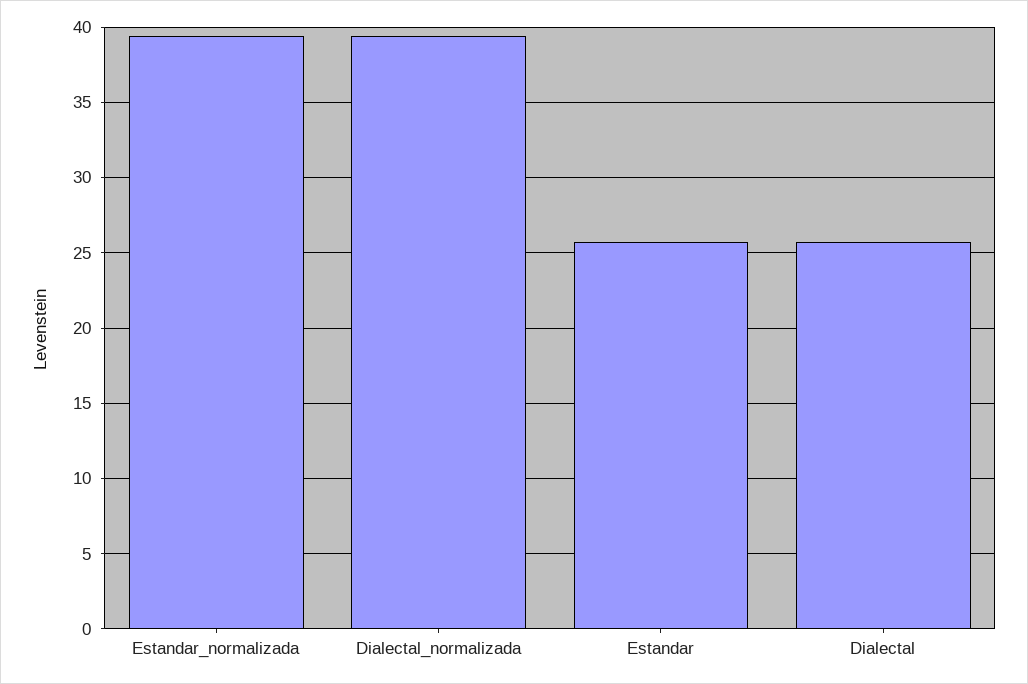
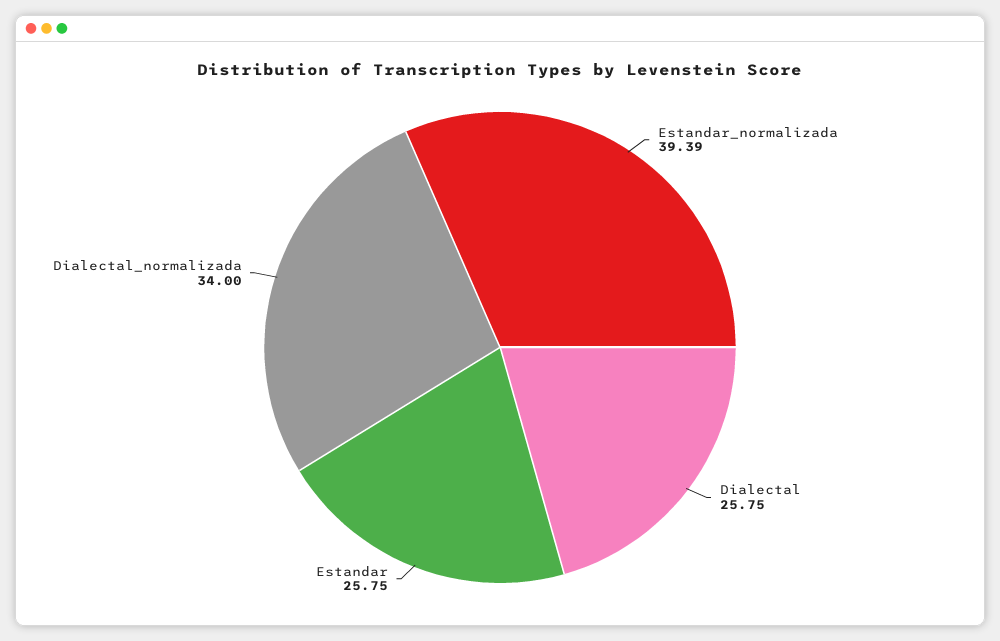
  {
    "Estandar_normalizada": 39.39,
-   "Dialectal_normalizada": 39.5,
+   "Dialectal_normalizada": 34,
    "Estandar": 25.75,
    "Dialectal": 25.75
  }

